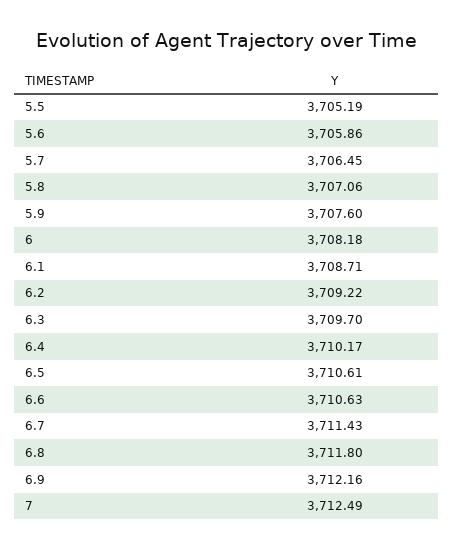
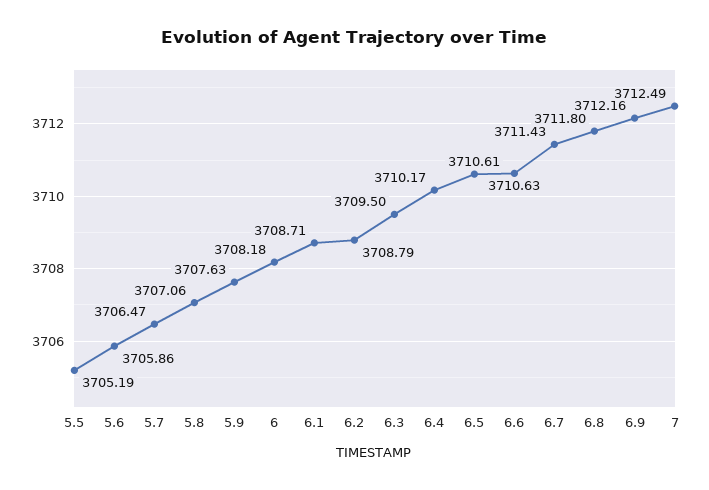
  {
    "5.5": 3705.19,
    "5.6": 3705.86,
-   "5.7": 3706.45,
+   "5.7": 3706.47,
    "5.8": 3707.06,
-   "5.9": 3707.6,
+   "5.9": 3707.63,
    "6": 3708.18,
    "6.1": 3708.71,
-   "6.2": 3709.22,
+   "6.2": 3708.79,
-   "6.3": 3709.7,
+   "6.3": 3709.5,
    "6.4": 3710.17,
    "6.5": 3710.61,
    "6.6": 3710.63,
    "6.7": 3711.43,
    "6.8": 3711.8,
    "6.9": 3712.16,
    "7": 3712.49
  }

